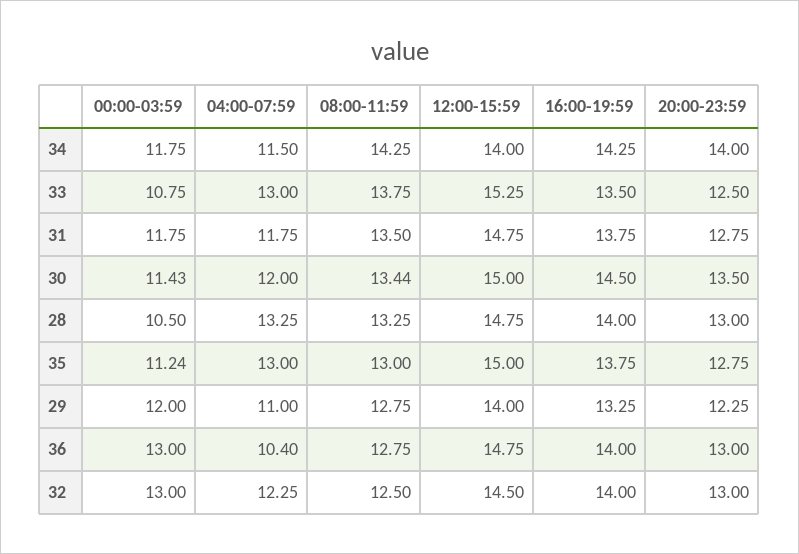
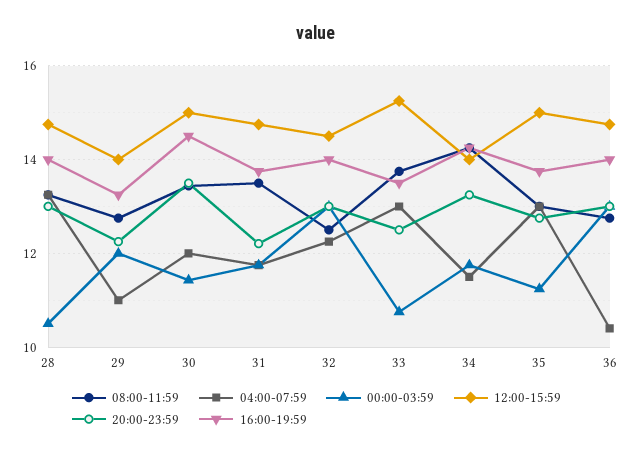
  {
    "00:00-03:59": {
      "34": 11.75,
      "33": 10.75,
      "31": 11.75,
      "30": 11.43,
      "28": 10.5,
      "35": 11.24,
      "29": 12,
      "36": 13,
      "32": 13
    },
    "04:00-07:59": {
      "34": 11.5,
      "33": 13,
      "31": 11.75,
      "30": 12,
      "28": 13.25,
      "35": 13,
      "29": 11,
      "36": 10.4,
      "32": 12.25
    },
    "08:00-11:59": {
      "34": 14.25,
      "33": 13.75,
      "31": 13.5,
      "30": 13.44,
      "28": 13.25,
      "35": 13,
      "29": 12.75,
      "36": 12.75,
      "32": 12.5
    },
    "12:00-15:59": {
      "34": 14,
      "33": 15.25,
      "31": 14.75,
      "30": 15,
      "28": 14.75,
      "35": 15,
      "29": 14,
      "36": 14.75,
      "32": 14.5
    },
    "16:00-19:59": {
      "34": 14.25,
      "33": 13.5,
      "31": 13.75,
      "30": 14.5,
      "28": 14,
      "35": 13.75,
      "29": 13.25,
      "36": 14,
      "32": 14
    },
    "20:00-23:59": {
-     "34": 14,
+     "34": 13.2,
      "33": 12.5,
-     "31": 12.75,
+     "31": 12.2,
      "30": 13.5,
      "28": 13,
      "35": 12.75,
      "29": 12.25,
      "36": 13,
      "32": 13
    }
  }

